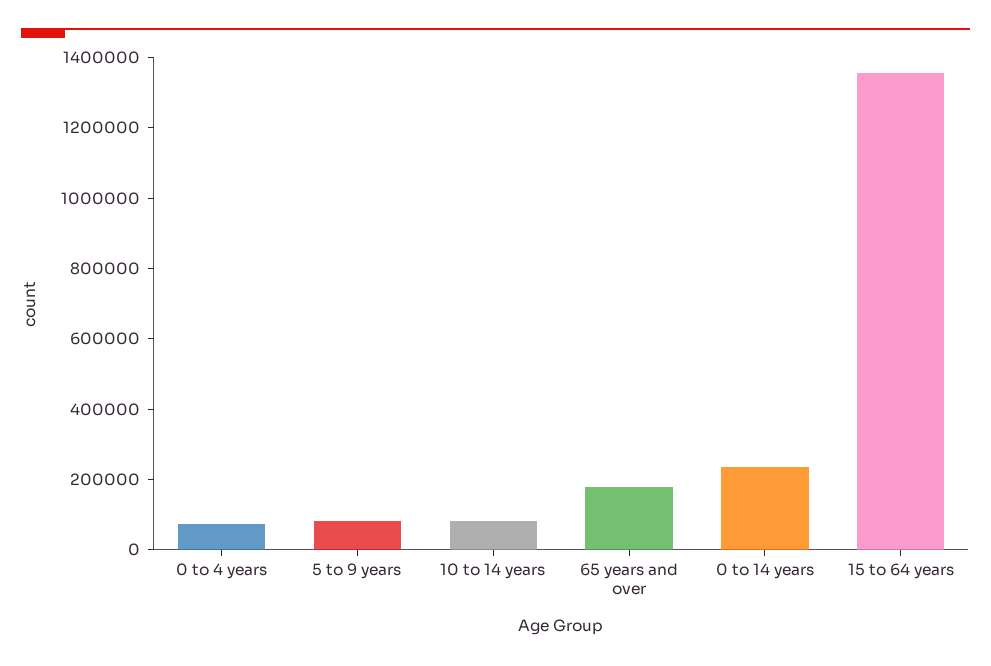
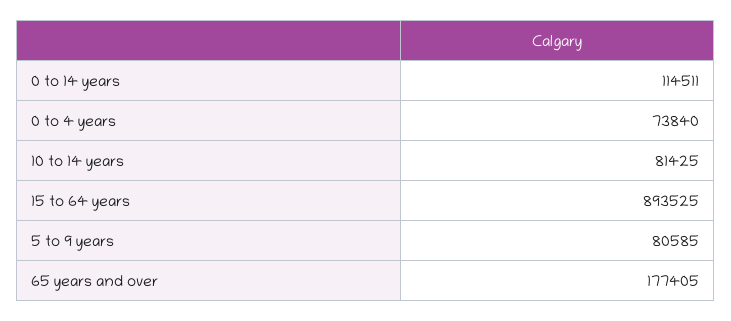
  {
    "0 to 4 years": 73840,
    "5 to 9 years": 80585,
    "10 to 14 years": 81425,
    "65 years and over": 177405,
-   "0 to 14 years": 250000,
+   "0 to 14 years": 114511,
-   "15 to 64 years": 1350000
+   "15 to 64 years": 893525
  }

